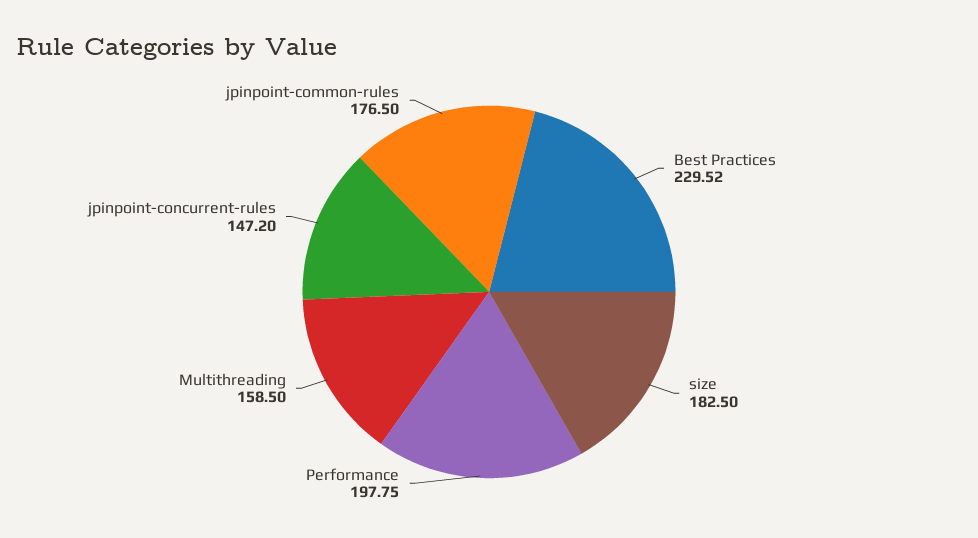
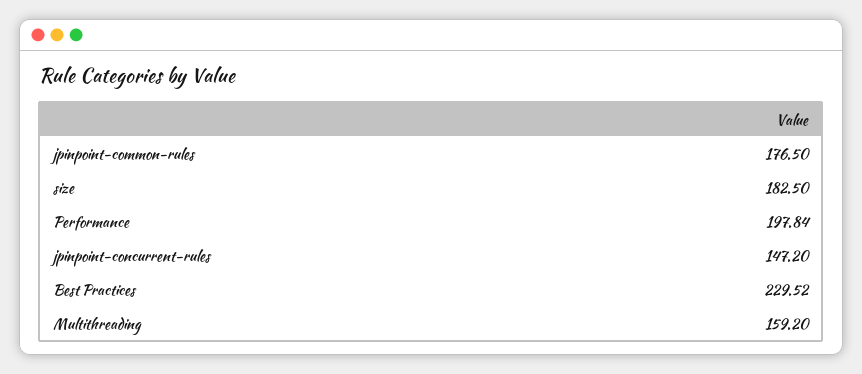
  {
    "Best Practices": 229.52,
    "size": 182.5,
-   "Performance": 197.75,
+   "Performance": 197.84,
-   "Multithreading": 158.5,
+   "Multithreading": 159.2,
    "jpinpoint-concurrent-rules": 147.2,
    "jpinpoint-common-rules": 176.5
  }

